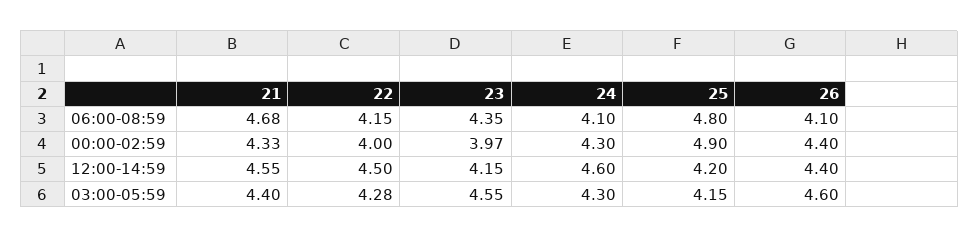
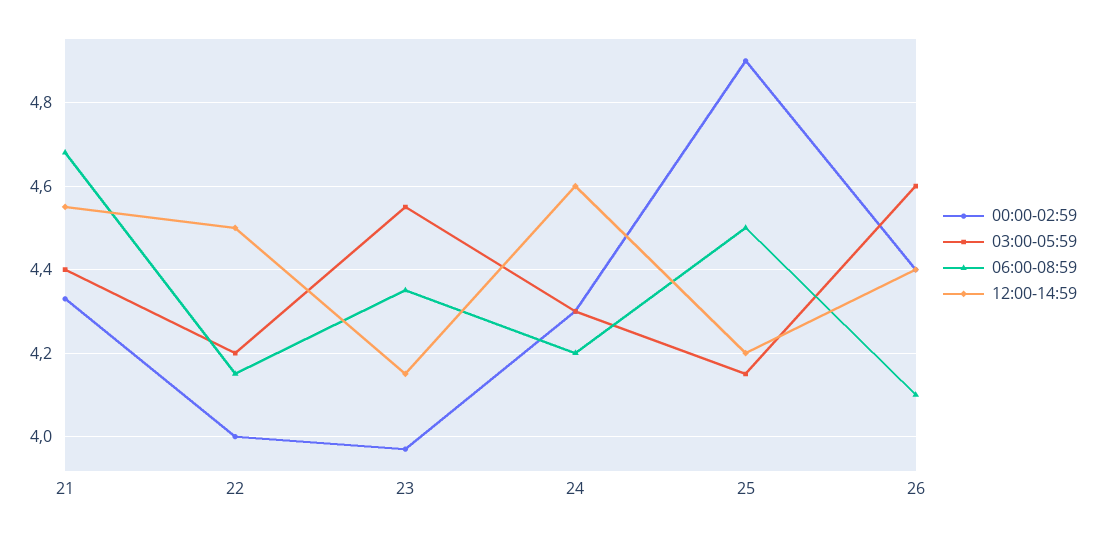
  {
    "06:00-08:59": {
      "21": 4.68,
      "22": 4.15,
      "23": 4.35,
-     "24": 4.1,
+     "24": 4.2,
-     "25": 4.8,
+     "25": 4.5,
      "26": 4.1
    },
    "00:00-02:59": {
      "21": 4.33,
      "22": 4,
      "23": 3.97,
      "24": 4.3,
      "25": 4.9,
      "26": 4.4
    },
    "12:00-14:59": {
      "21": 4.55,
      "22": 4.5,
      "23": 4.15,
      "24": 4.6,
      "25": 4.2,
      "26": 4.4
    },
    "03:00-05:59": {
      "21": 4.4,
-     "22": 4.28,
+     "22": 4.2,
      "23": 4.55,
      "24": 4.3,
      "25": 4.15,
      "26": 4.6
    }
  }

